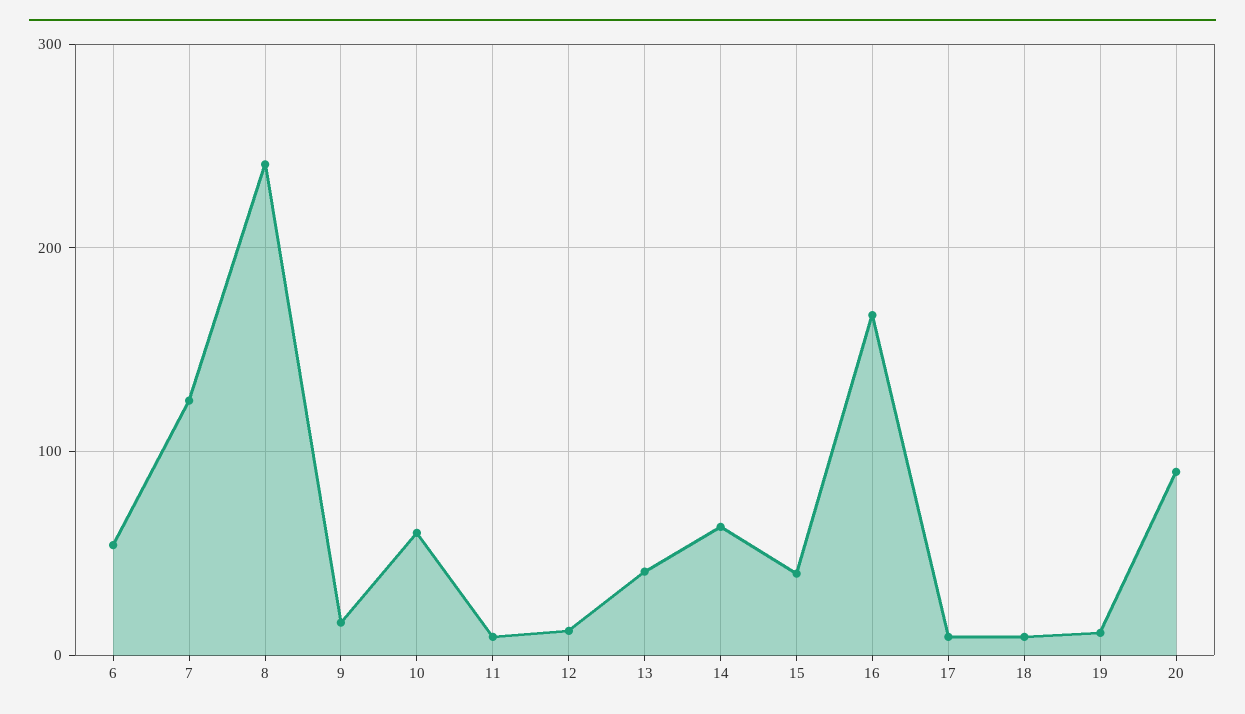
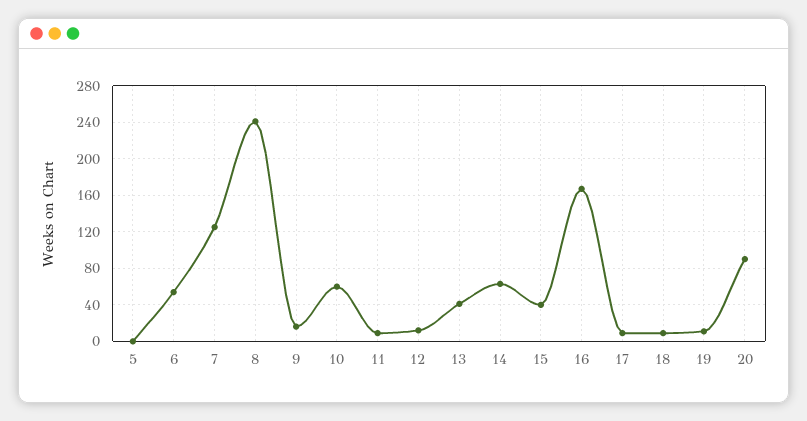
  {
    "6": 50,
    "7": 130,
    "8": 240,
    "9": 20,
    "10": 60,
    "11": 10,
    "12": 10,
    "13": 40,
    "14": 60,
    "15": 40,
    "16": 170,
    "17": 10,
    "18": 10,
    "19": 10,
-   "20": 90
+   "20": 90,
+   "5": 0
  }

